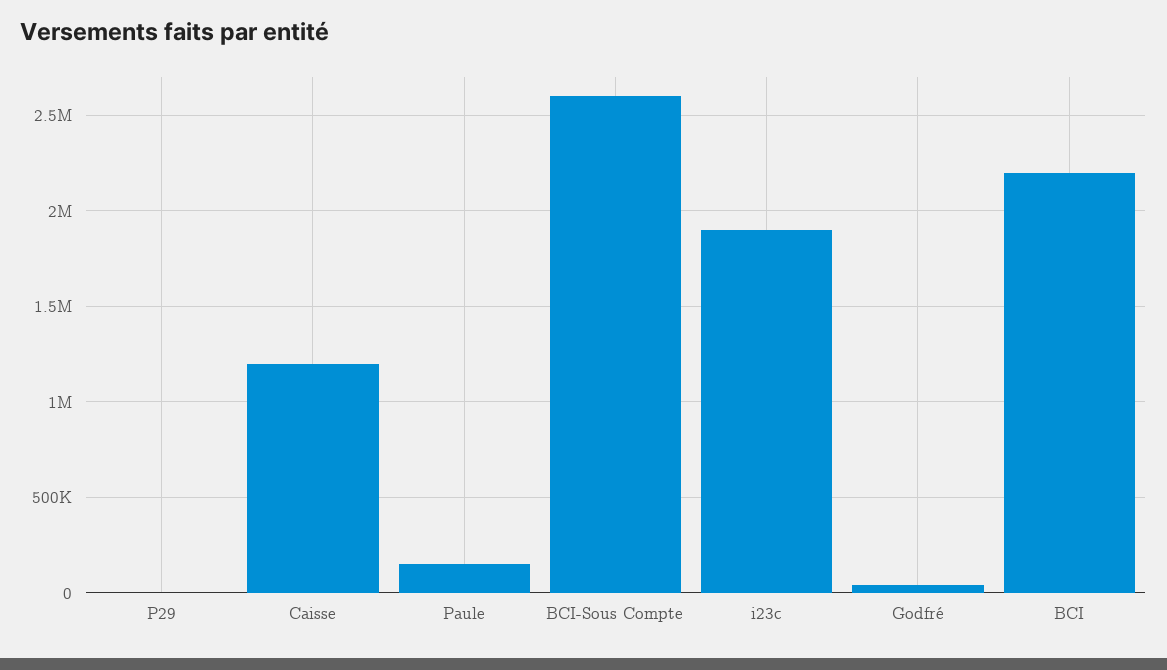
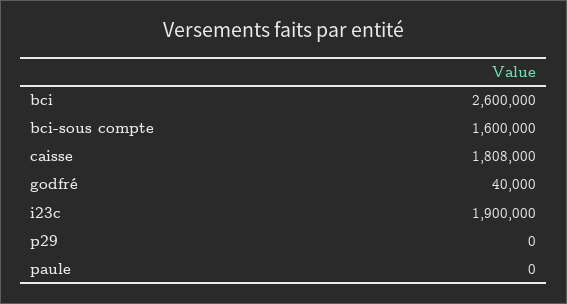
  {
    "P29": 0,
-   "Caisse": 1200000,
+   "Caisse": 1808000,
-   "Paule": 150000,
+   "Paule": 0,
-   "BCI-Sous Compte": 2600000,
+   "BCI-Sous Compte": 1600000,
    "i23c": 1900000,
    "Godfré": 40000,
-   "BCI": 2200000
+   "BCI": 2600000
  }

